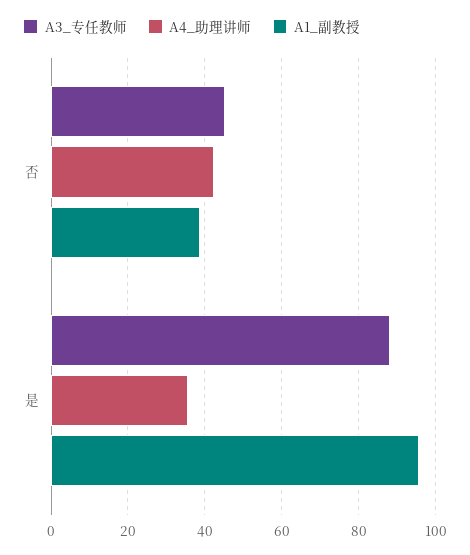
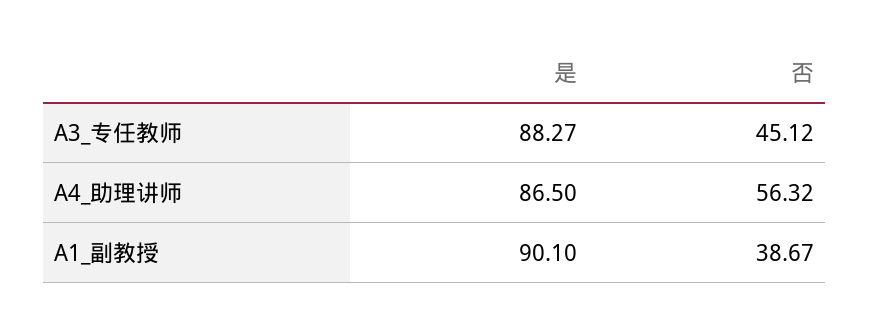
  {
    "A3_专任教师": {
      "否": 45.12,
      "是": 88.27
    },
    "A4_助理讲师": {
-     "否": 42,
+     "否": 56.32,
-     "是": 36
+     "是": 86.5
    },
    "A1_副教授": {
      "否": 38.67,
-     "是": 96
+     "是": 90.1
    }
  }

